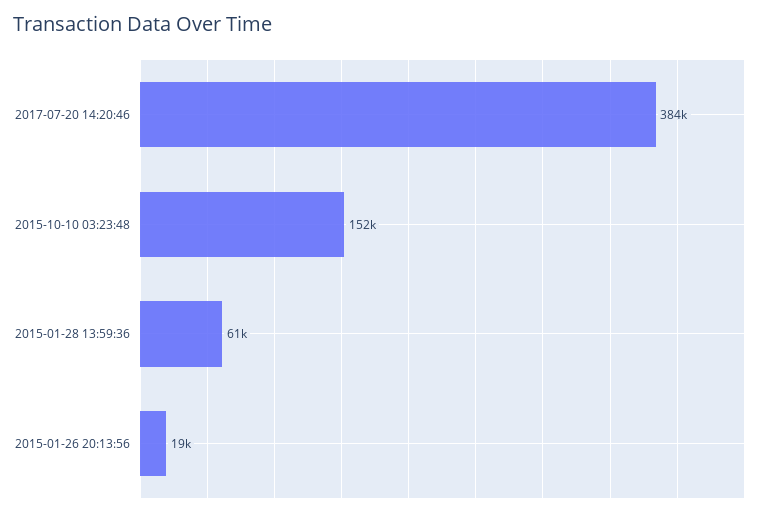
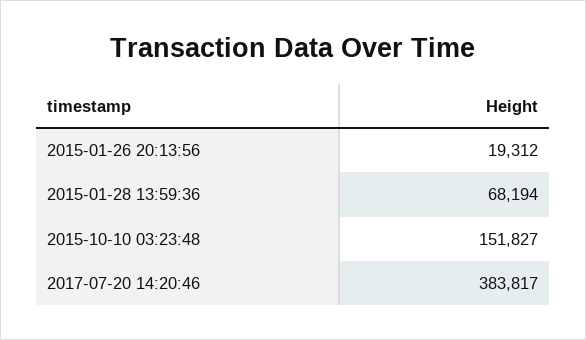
  {
    "2017-07-20 14:20:46": 383817,
    "2015-10-10 03:23:48": 151827,
-   "2015-01-28 13:59:36": 61000,
+   "2015-01-28 13:59:36": 68194,
    "2015-01-26 20:13:56": 19312
  }

